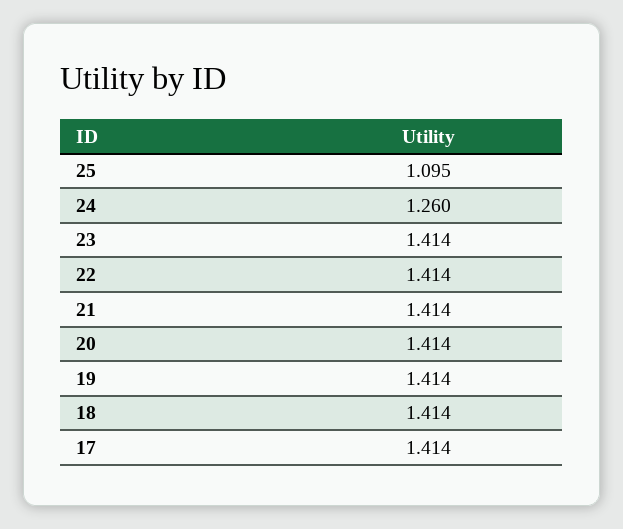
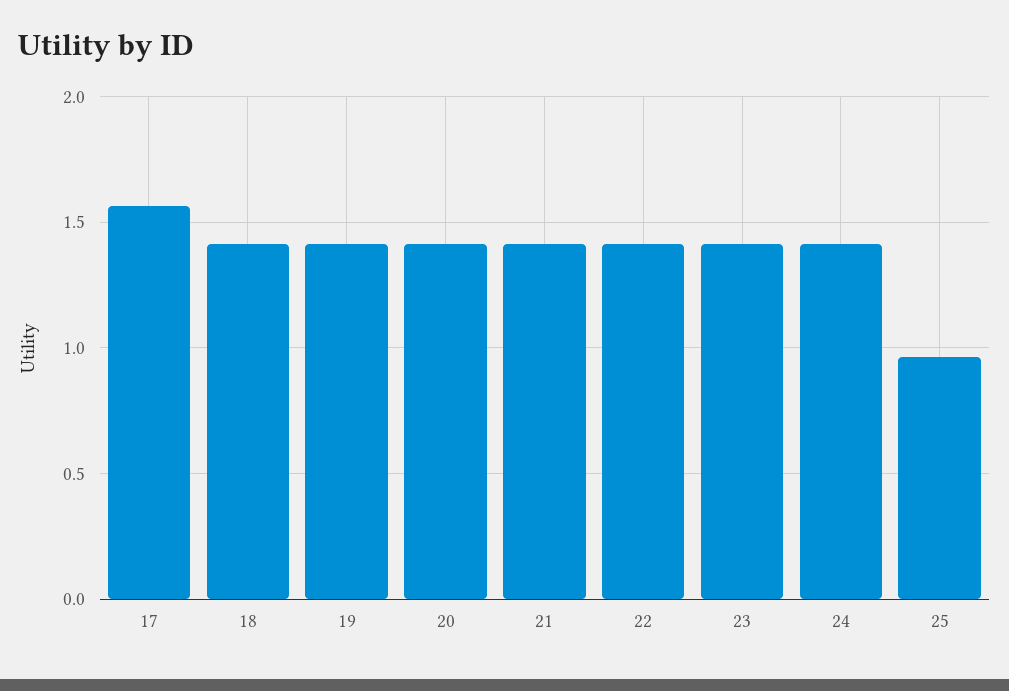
  {
-   "25": 1.095,
+   "25": 0.95,
-   "24": 1.26,
+   "24": 1.4,
    "23": 1.414,
    "22": 1.414,
    "21": 1.414,
    "20": 1.414,
    "19": 1.414,
    "18": 1.414,
-   "17": 1.414
+   "17": 1.55
  }

